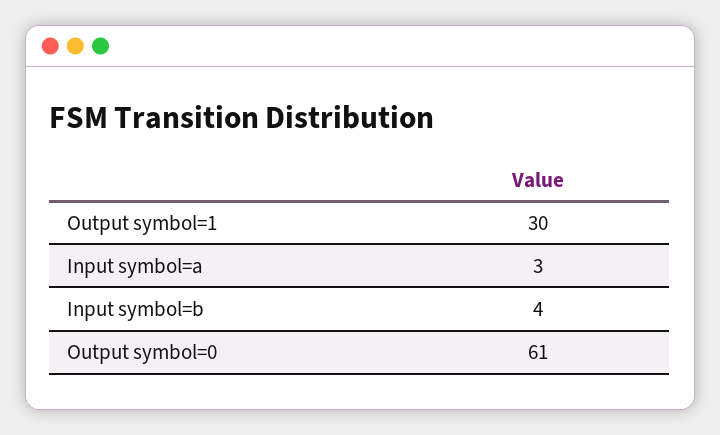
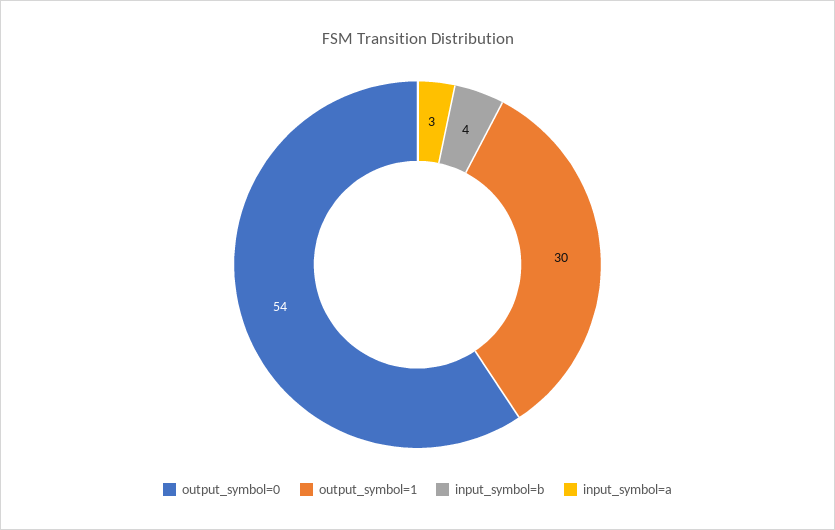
  {
    "Output symbol=1": 30,
    "Input symbol=a": 3,
    "Input symbol=b": 4,
-   "Output symbol=0": 61
+   "Output symbol=0": 54
  }

